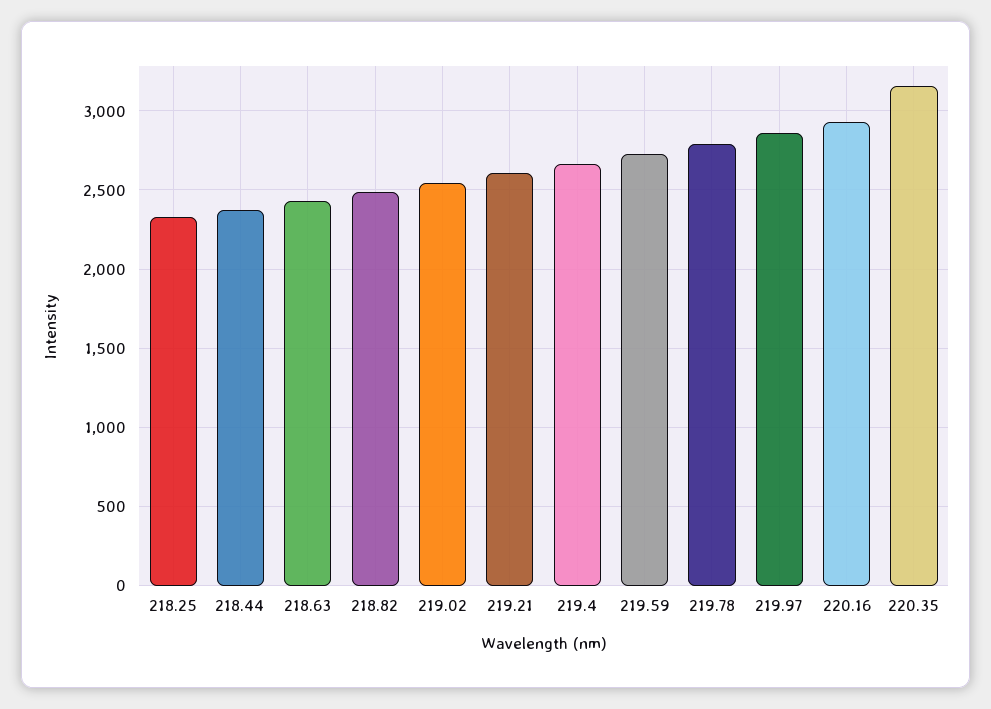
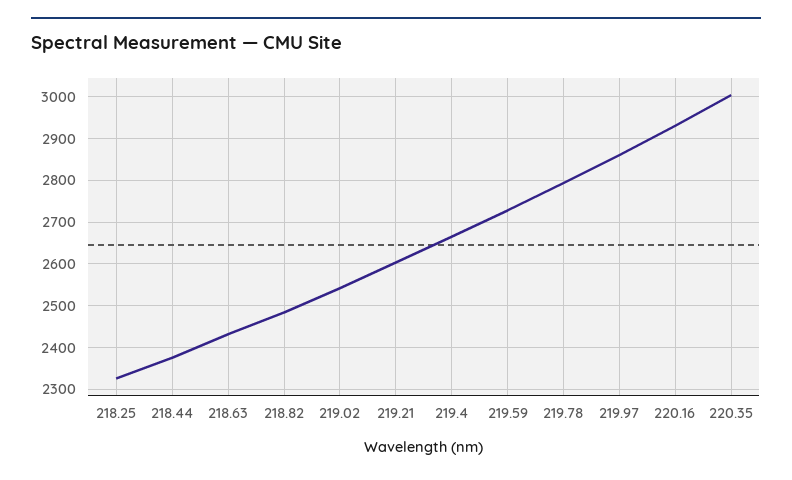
  {
    "218.25": 2320,
    "218.44": 2380,
    "218.63": 2440,
    "218.82": 2480,
    "219.02": 2540,
    "219.21": 2600,
    "219.4": 2660,
    "219.59": 2720,
    "219.78": 2800,
    "219.97": 2860,
    "220.16": 2940,
-   "220.35": 3150
+   "220.35": 3000
  }

